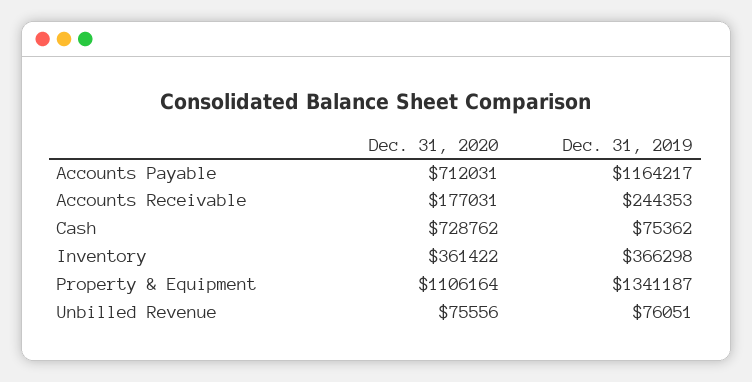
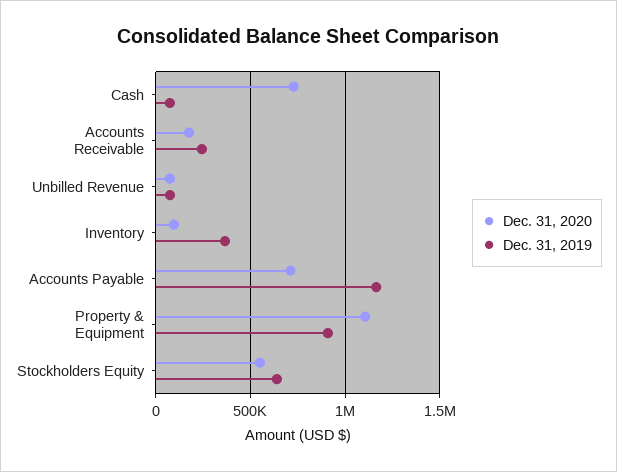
  {
    "Dec. 31, 2020": {
      "Accounts Payable": 712031,
      "Accounts Receivable": 177031,
      "Cash": 728762,
-     "Inventory": 361422,
+     "Inventory": 100000,
      "Property & Equipment": 1106164,
-     "Unbilled Revenue": 75556
+     "Unbilled Revenue": 75556,
+     "Stockholders Equity": 550000
    },
    "Dec. 31, 2019": {
      "Accounts Payable": 1164217,
      "Accounts Receivable": 244353,
      "Cash": 75362,
      "Inventory": 366298,
-     "Property & Equipment": 1341187,
+     "Property & Equipment": 900000,
-     "Unbilled Revenue": 76051
+     "Unbilled Revenue": 76051,
+     "Stockholders Equity": 650000
    }
  }

